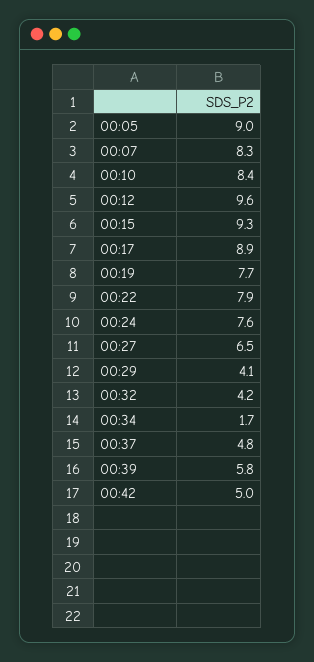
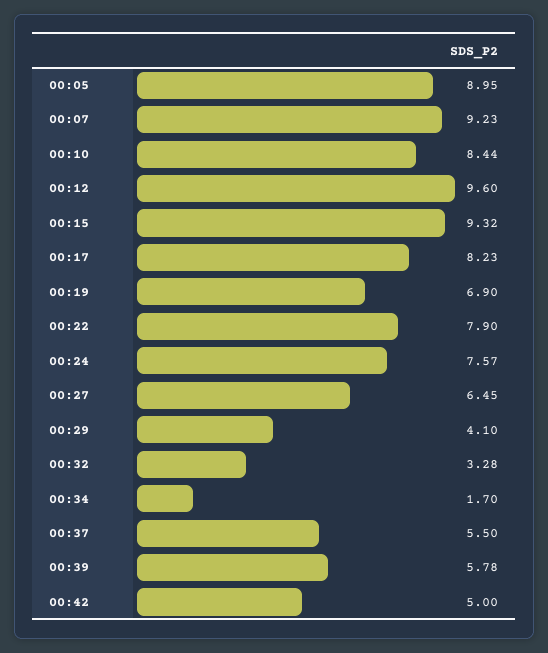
  {
    "00:05": 8.95,
-   "00:07": 8.3,
+   "00:07": 9.23,
    "00:10": 8.44,
    "00:12": 9.6,
    "00:15": 9.32,
-   "00:17": 8.9,
+   "00:17": 8.23,
-   "00:19": 7.7,
+   "00:19": 6.9,
    "00:22": 7.9,
    "00:24": 7.57,
    "00:27": 6.45,
    "00:29": 4.1,
-   "00:32": 4.2,
+   "00:32": 3.28,
    "00:34": 1.7,
-   "00:37": 4.8,
+   "00:37": 5.5,
    "00:39": 5.78,
    "00:42": 5
  }

